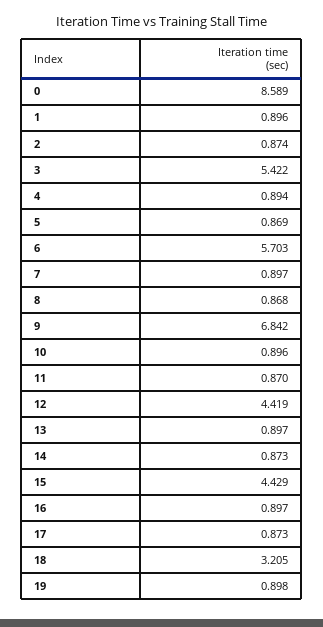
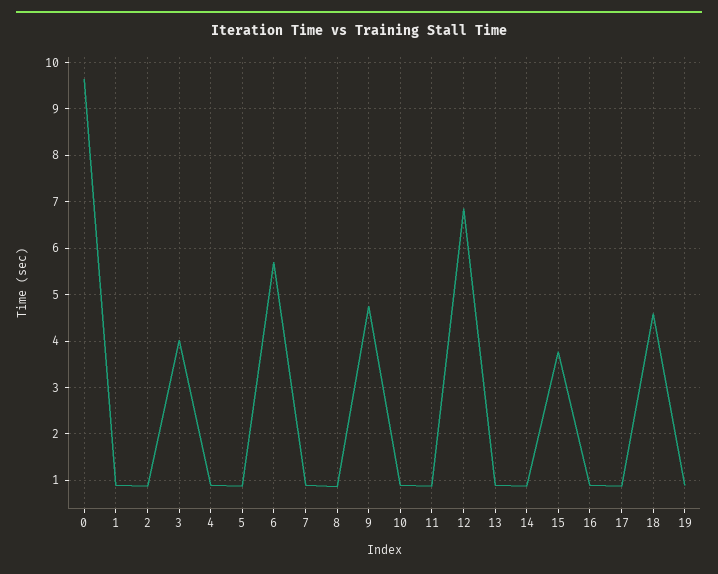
  {
-   "0": 8.589,
+   "0": 9.6,
    "1": 0.896,
    "2": 0.874,
-   "3": 5.422,
+   "3": 4,
    "4": 0.894,
    "5": 0.869,
    "6": 5.703,
    "7": 0.897,
    "8": 0.868,
-   "9": 6.842,
+   "9": 4.8,
    "10": 0.896,
    "11": 0.87,
-   "12": 4.419,
+   "12": 6.8,
    "13": 0.897,
    "14": 0.873,
-   "15": 4.429,
+   "15": 3.8,
    "16": 0.897,
    "17": 0.873,
-   "18": 3.205,
+   "18": 4.6,
    "19": 0.898
  }

